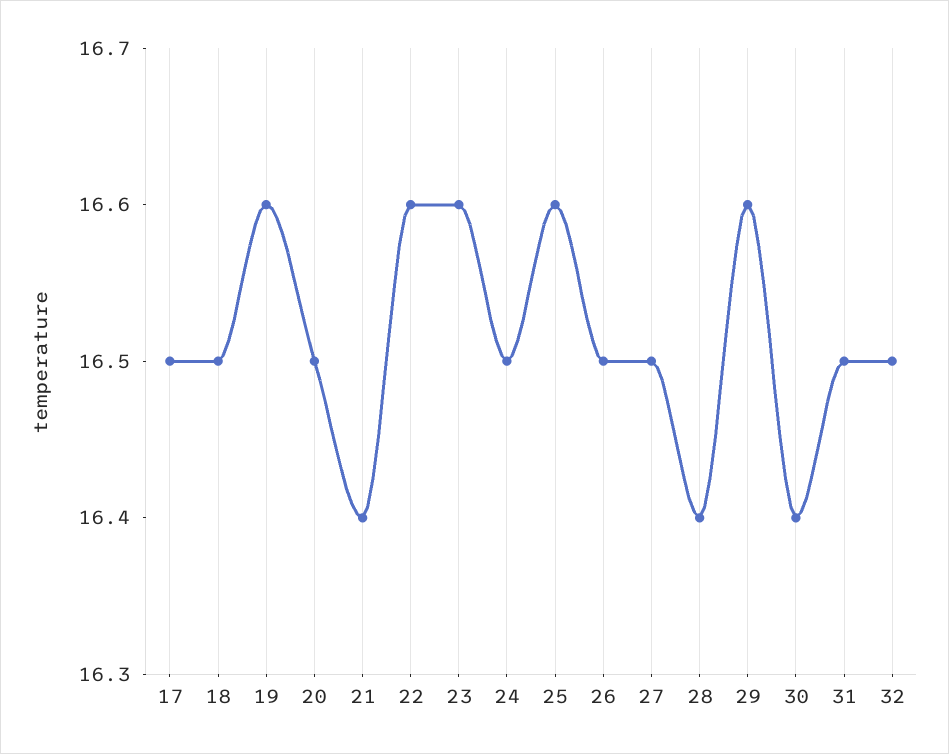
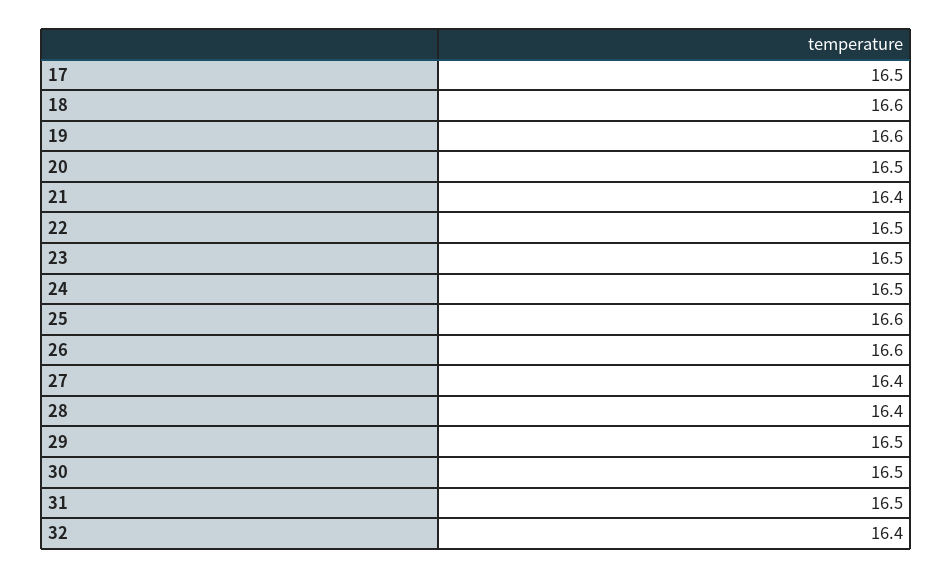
  {
    "17": 16.5,
-   "18": 16.5,
+   "18": 16.6,
    "19": 16.6,
    "20": 16.5,
    "21": 16.4,
-   "22": 16.6,
+   "22": 16.5,
-   "23": 16.6,
+   "23": 16.5,
    "24": 16.5,
    "25": 16.6,
-   "26": 16.5,
+   "26": 16.6,
-   "27": 16.5,
+   "27": 16.4,
    "28": 16.4,
-   "29": 16.6,
+   "29": 16.5,
-   "30": 16.4,
+   "30": 16.5,
    "31": 16.5,
-   "32": 16.5
+   "32": 16.4
  }

